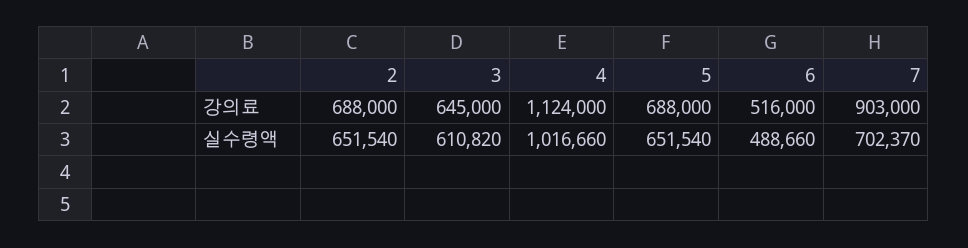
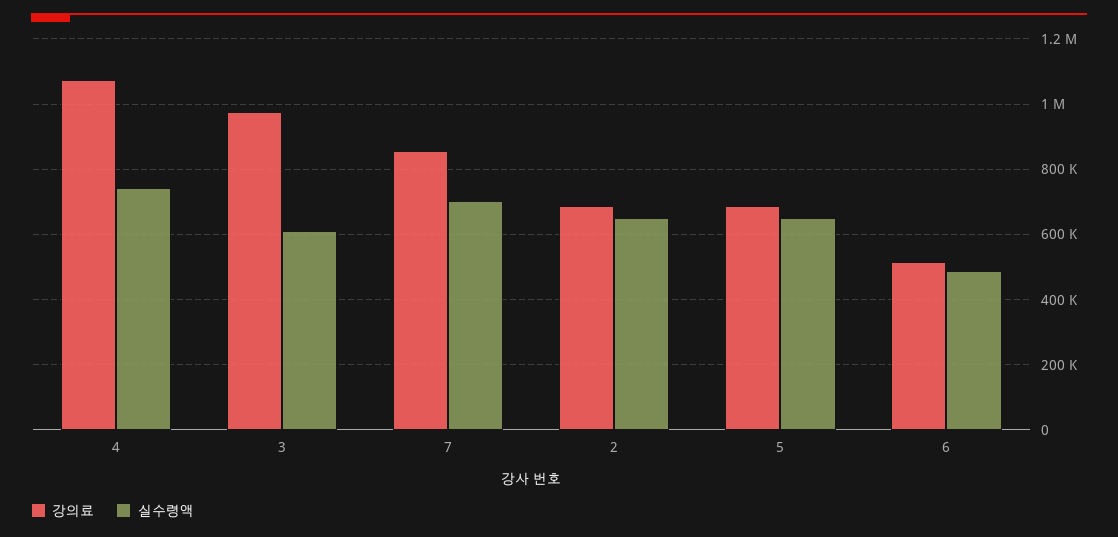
  {
    "강의료": {
      "2": 688000,
-     "3": 645000,
+     "3": 980000,
-     "4": 1124000,
+     "4": 1080000,
      "5": 688000,
      "6": 516000,
-     "7": 903000
+     "7": 860000
    },
    "실수령액": {
      "2": 651540,
      "3": 610820,
-     "4": 1016660,
+     "4": 740000,
      "5": 651540,
      "6": 488660,
      "7": 702370
    }
  }

